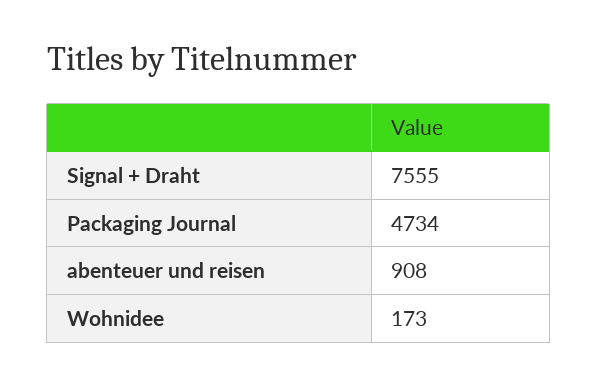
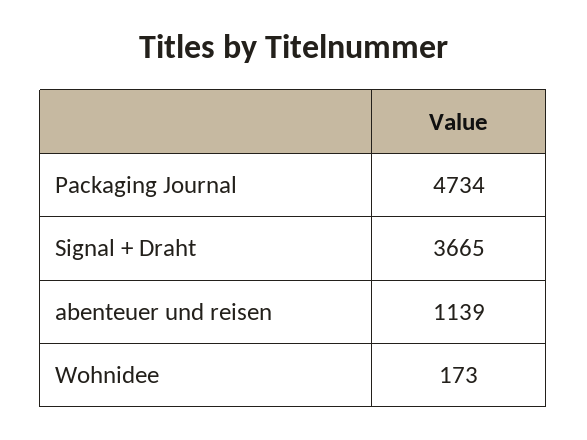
  {
-   "Signal + Draht": 7555,
+   "Signal + Draht": 3665,
    "Packaging Journal": 4734,
-   "abenteuer und reisen": 908,
+   "abenteuer und reisen": 1139,
    "Wohnidee": 173
  }

